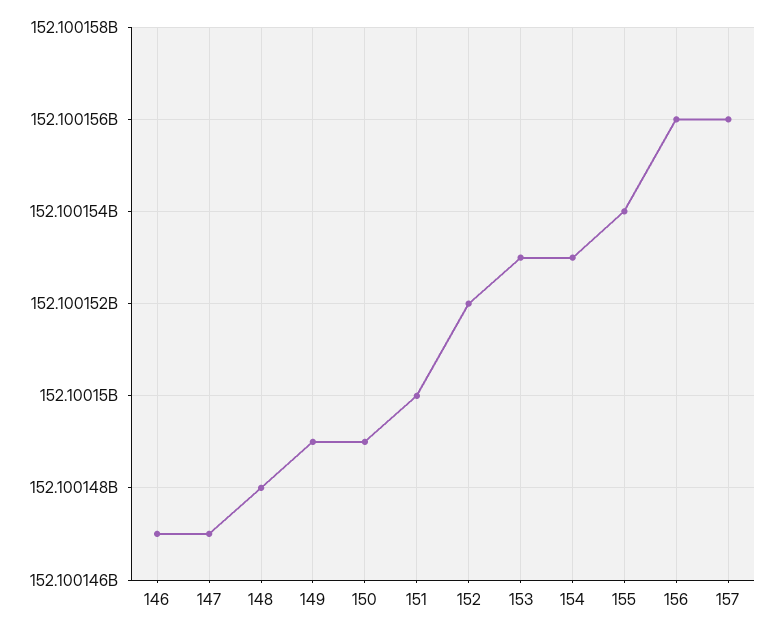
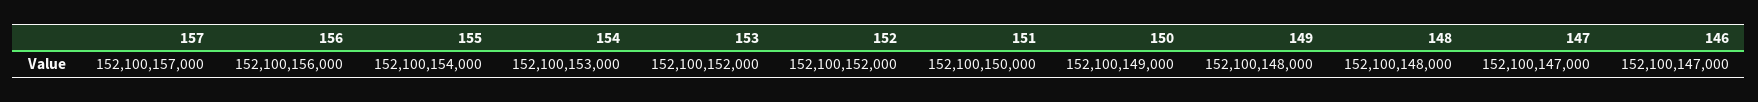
  {
    "146": 152100147000,
    "147": 152100147000,
    "148": 152100148000,
-   "149": 152100149000,
+   "149": 152100148000,
    "150": 152100149000,
    "151": 152100150000,
    "152": 152100152000,
-   "153": 152100153000,
+   "153": 152100152000,
    "154": 152100153000,
    "155": 152100154000,
    "156": 152100156000,
-   "157": 152100156000
+   "157": 152100157000
  }

